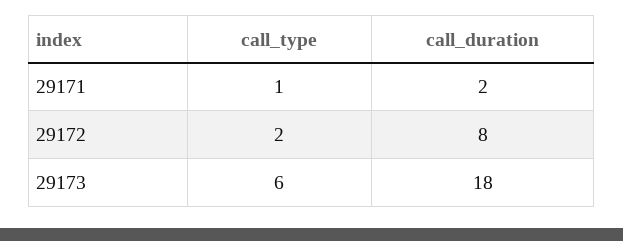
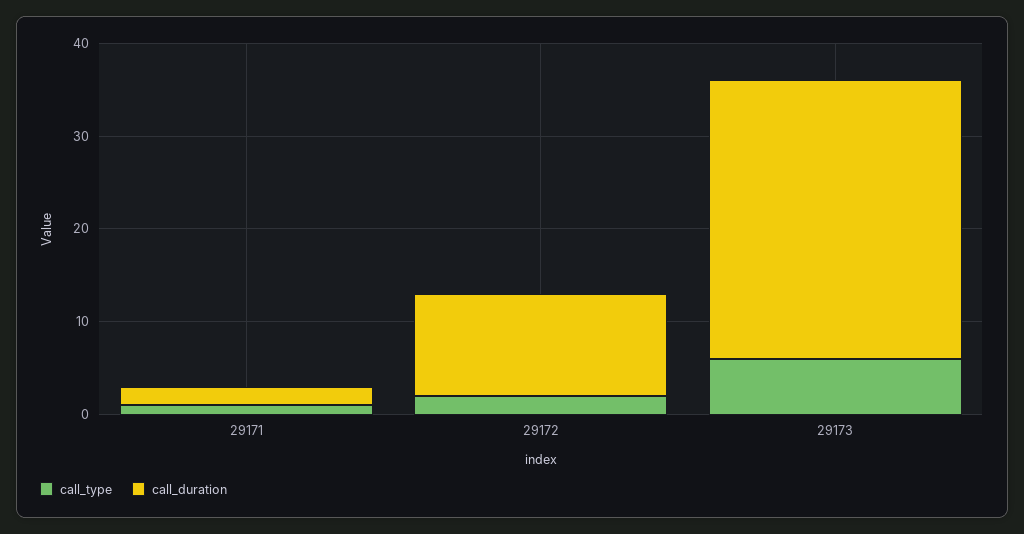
  {
    "call_type": {
      "29171": 1,
      "29172": 2,
      "29173": 6
    },
    "call_duration": {
      "29171": 2,
-     "29172": 8,
+     "29172": 11,
-     "29173": 18
+     "29173": 30
    }
  }

